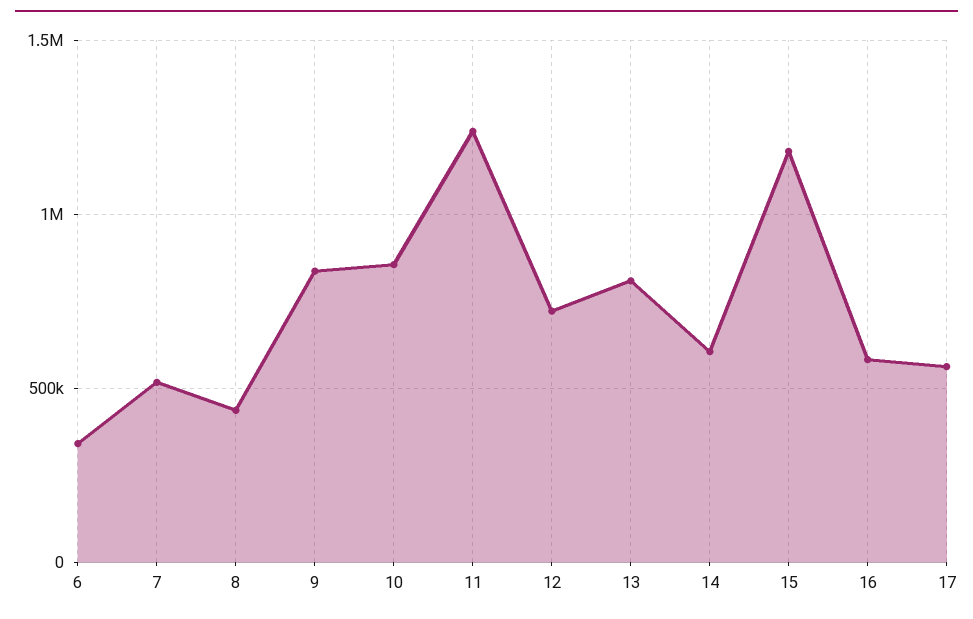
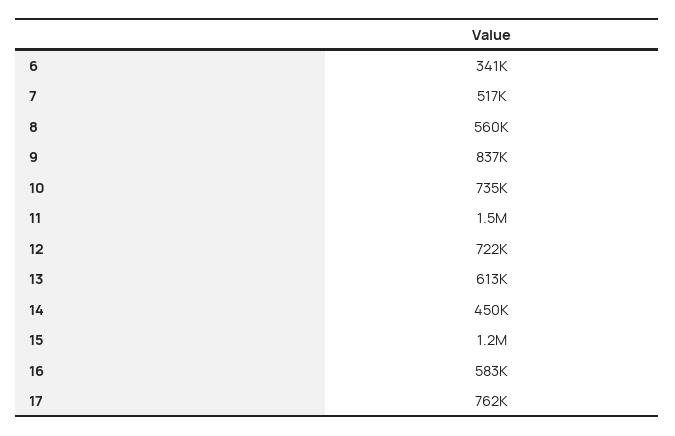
  {
    "6": 341000,
    "7": 517000,
-   "8": 450000,
+   "8": 560000,
    "9": 837000,
-   "10": 850000,
+   "10": 735000,
-   "11": 1250000,
+   "11": 1500000,
    "12": 722000,
-   "13": 800000,
+   "13": 613000,
-   "14": 600000,
+   "14": 450000,
    "15": 1200000,
    "16": 583000,
-   "17": 550000
+   "17": 762000
  }

